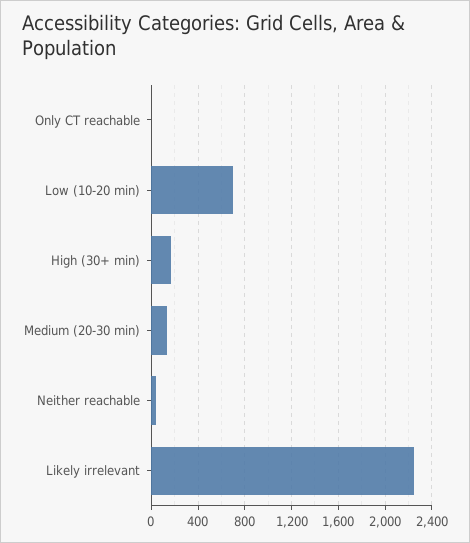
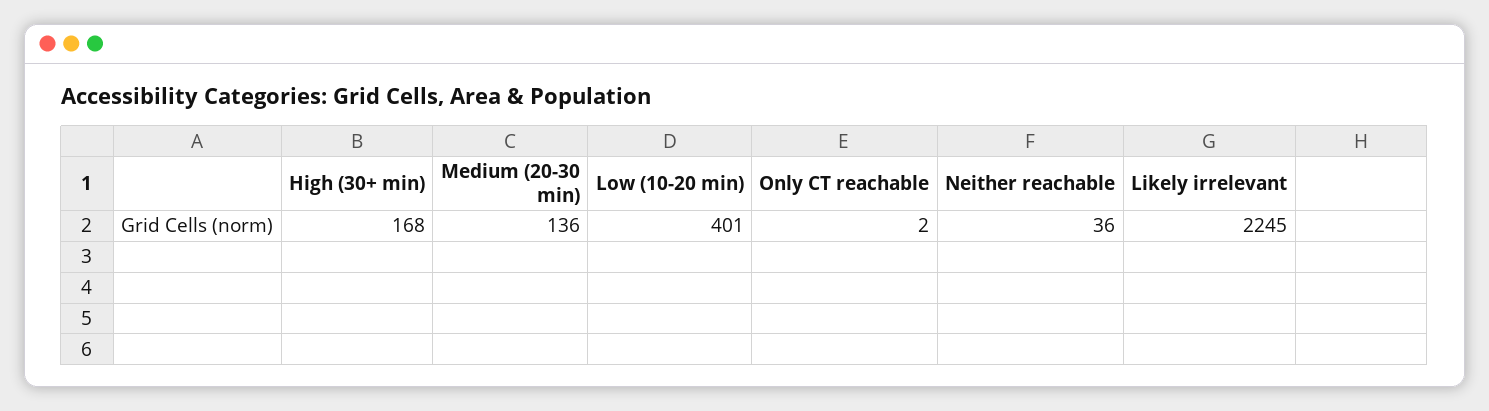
  {
    "Only CT reachable": 2,
-   "Low (10-20 min)": 700,
+   "Low (10-20 min)": 401,
    "High (30+ min)": 168,
    "Medium (20-30 min)": 136,
    "Neither reachable": 36,
    "Likely irrelevant": 2245
  }

